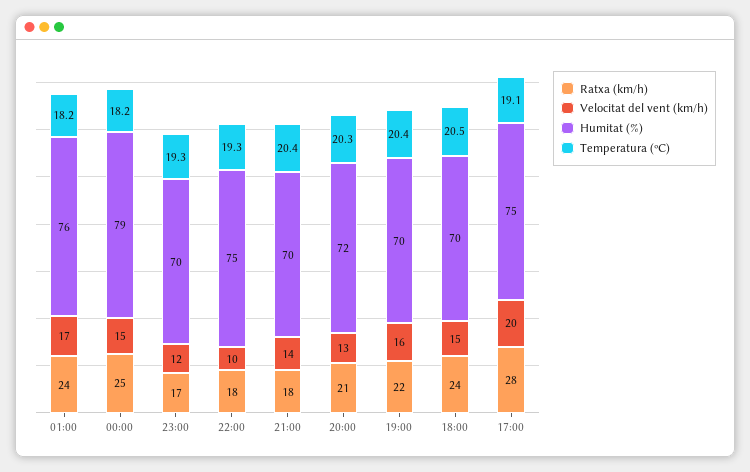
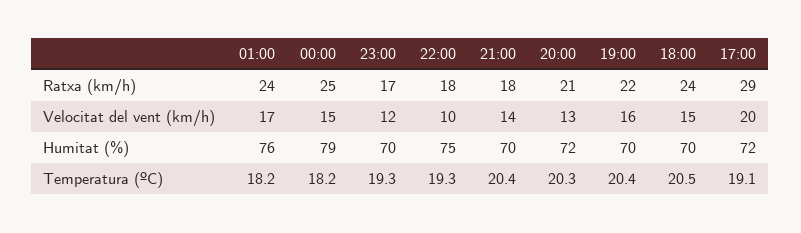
  {
    "Ratxa (km/h)": {
      "01:00": 24,
      "00:00": 25,
      "23:00": 17,
      "22:00": 18,
      "21:00": 18,
      "20:00": 21,
      "19:00": 22,
      "18:00": 24,
-     "17:00": 28
+     "17:00": 29
    },
    "Velocitat del vent (km/h)": {
      "01:00": 17,
      "00:00": 15,
      "23:00": 12,
      "22:00": 10,
      "21:00": 14,
      "20:00": 13,
      "19:00": 16,
      "18:00": 15,
      "17:00": 20
    },
    "Humitat (%)": {
      "01:00": 76,
      "00:00": 79,
      "23:00": 70,
      "22:00": 75,
      "21:00": 70,
      "20:00": 72,
      "19:00": 70,
      "18:00": 70,
-     "17:00": 75
+     "17:00": 72
    },
    "Temperatura (ºC)": {
      "01:00": 18.2,
      "00:00": 18.2,
      "23:00": 19.3,
      "22:00": 19.3,
      "21:00": 20.4,
      "20:00": 20.3,
      "19:00": 20.4,
      "18:00": 20.5,
      "17:00": 19.1
    }
  }

